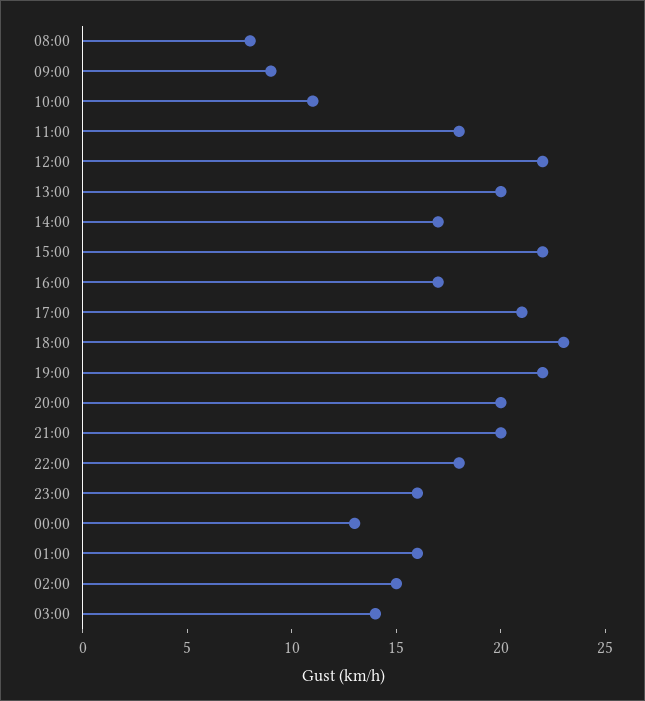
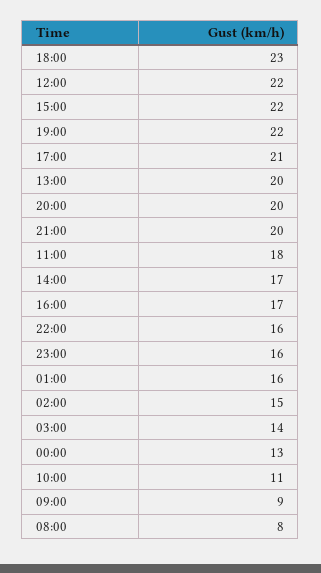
  {
    "08:00": 8,
    "09:00": 9,
    "10:00": 11,
    "11:00": 18,
    "12:00": 22,
    "13:00": 20,
    "14:00": 17,
    "15:00": 22,
    "16:00": 17,
    "17:00": 21,
    "18:00": 23,
    "19:00": 22,
    "20:00": 20,
    "21:00": 20,
-   "22:00": 18,
+   "22:00": 16,
    "23:00": 16,
    "00:00": 13,
    "01:00": 16,
    "02:00": 15,
    "03:00": 14
  }

